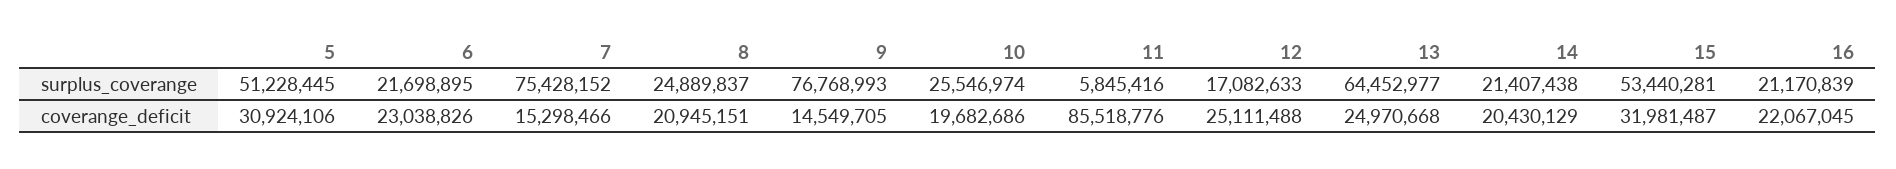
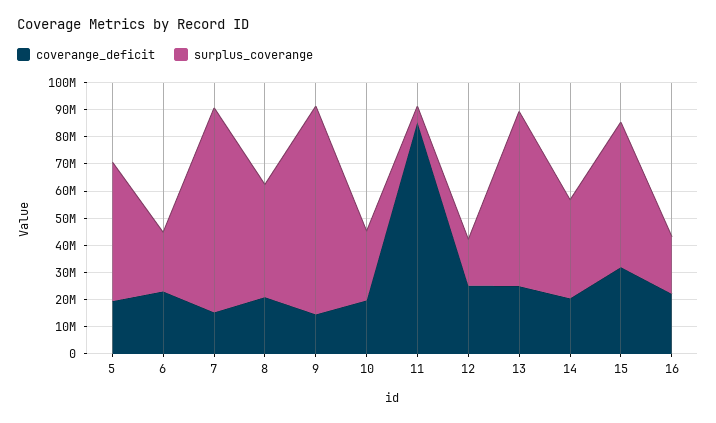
  {
    "surplus_coverange": {
      "5": 51228445,
      "6": 21698895,
      "7": 75428152,
-     "8": 24889837,
+     "8": 40000000,
      "9": 76768993,
      "10": 25546974,
      "11": 5845416,
      "12": 17082633,
      "13": 64452977,
-     "14": 21407438,
+     "14": 35000000,
      "15": 53440281,
      "16": 21170839
    },
    "coverange_deficit": {
-     "5": 30924106,
+     "5": 20000000,
      "6": 23038826,
      "7": 15298466,
      "8": 20945151,
      "9": 14549705,
      "10": 19682686,
      "11": 85518776,
      "12": 25111488,
      "13": 24970668,
      "14": 20430129,
      "15": 31981487,
      "16": 22067045
    }
  }

